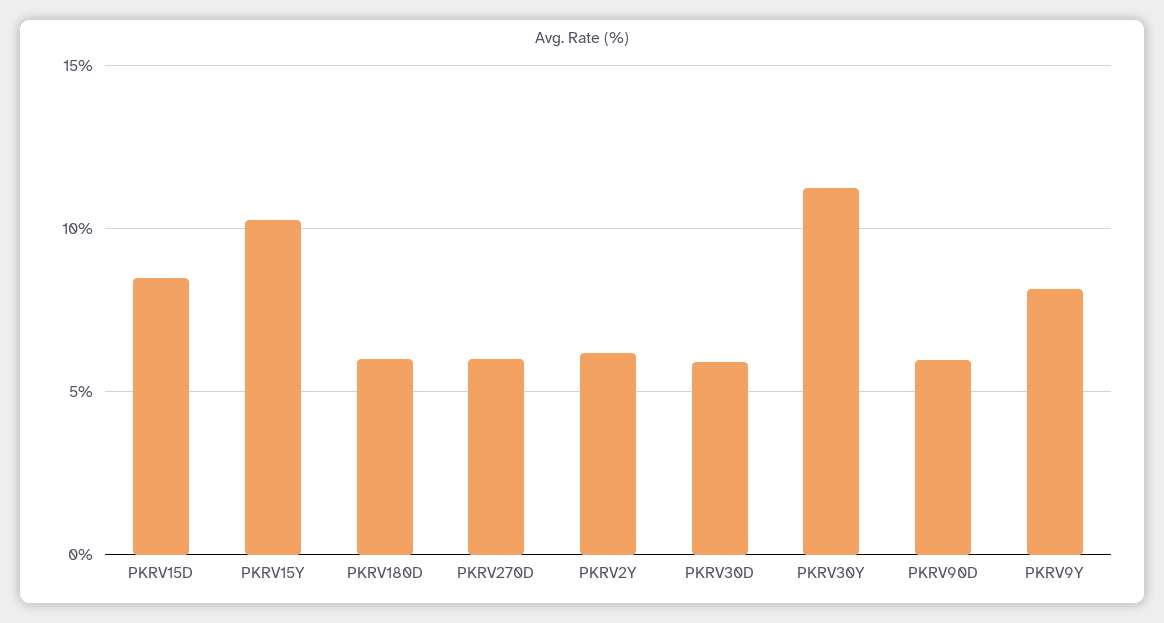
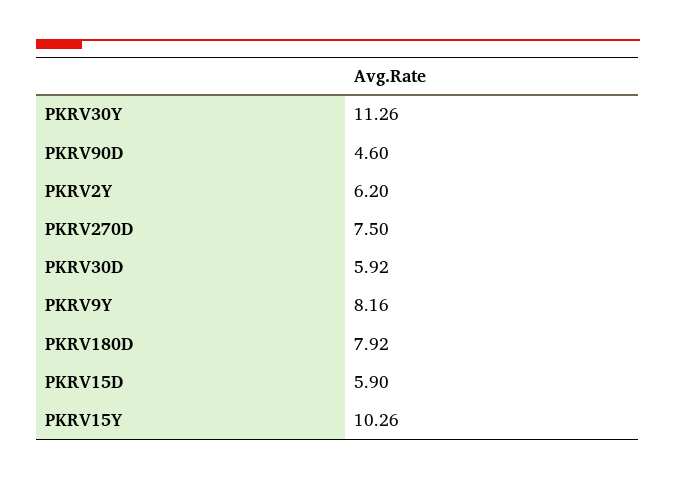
  {
-   "PKRV15D": 8.5,
+   "PKRV15D": 5.9,
    "PKRV15Y": 10.26,
-   "PKRV180D": 6,
+   "PKRV180D": 7.92,
-   "PKRV270D": 6,
+   "PKRV270D": 7.5,
    "PKRV2Y": 6.2,
    "PKRV30D": 5.92,
    "PKRV30Y": 11.26,
-   "PKRV90D": 6,
+   "PKRV90D": 4.6,
    "PKRV9Y": 8.16
  }

